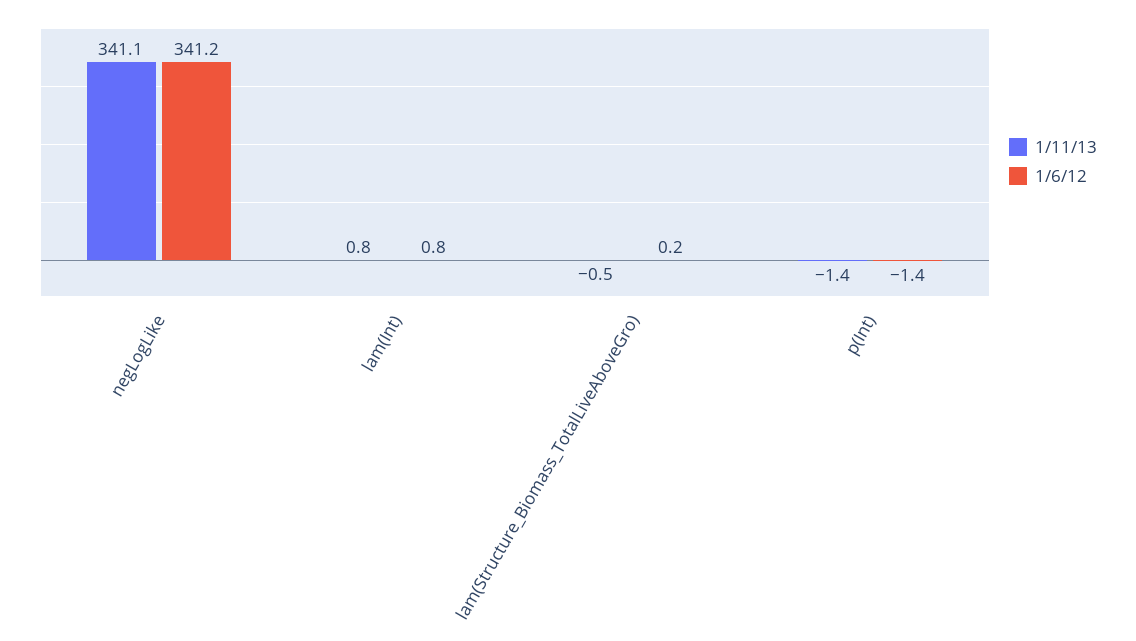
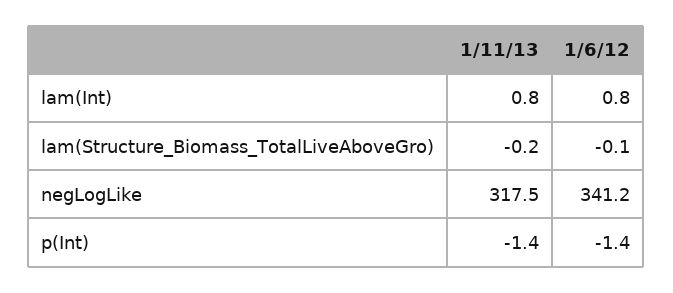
  {
    "1/11/13": {
-     "negLogLike": 341.1,
+     "negLogLike": 317.5,
      "lam(Int)": 0.8,
-     "lam(Structure_Biomass_TotalLiveAboveGro)": -0.5,
+     "lam(Structure_Biomass_TotalLiveAboveGro)": -0.2,
      "p(Int)": -1.4
    },
    "1/6/12": {
      "negLogLike": 341.2,
      "lam(Int)": 0.8,
-     "lam(Structure_Biomass_TotalLiveAboveGro)": 0.2,
+     "lam(Structure_Biomass_TotalLiveAboveGro)": -0.1,
      "p(Int)": -1.4
    }
  }

